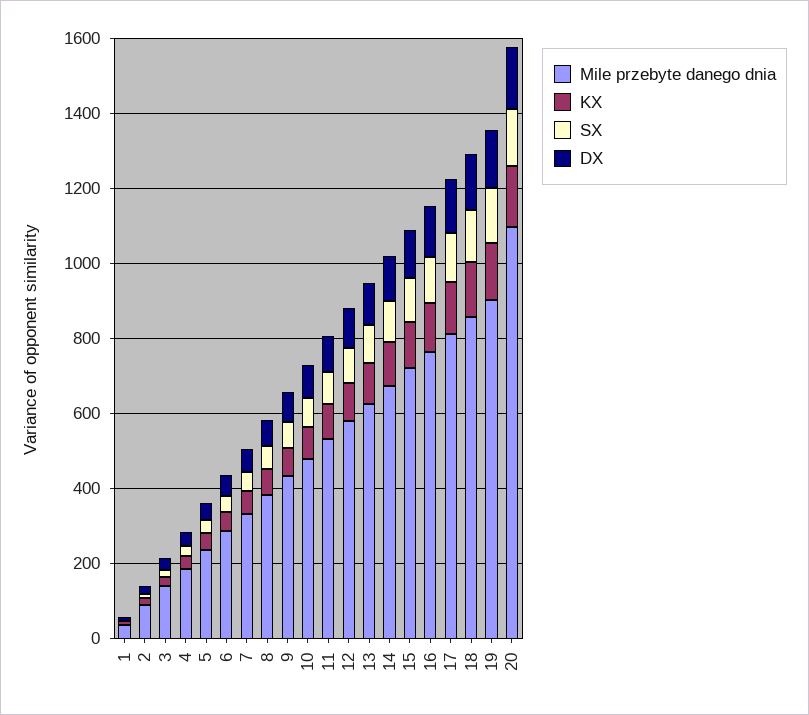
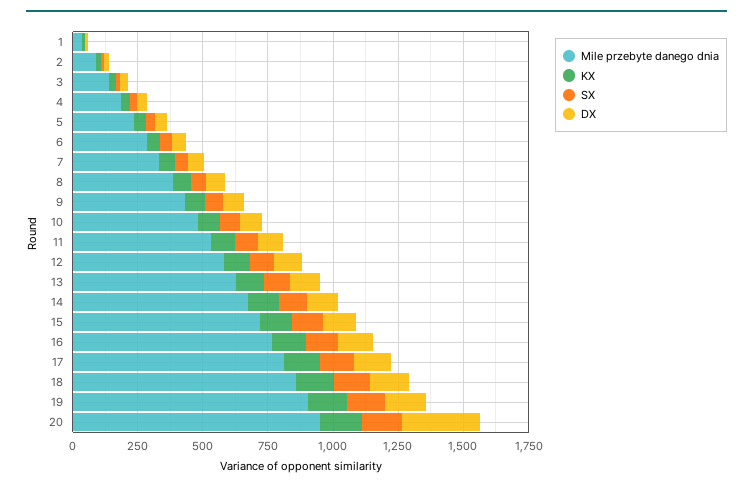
  {
    "Mile przebyte danego dnia": {
      "1": 50,
      "2": 100,
      "3": 150,
      "4": 200,
      "5": 250,
      "6": 300,
      "7": 350,
      "8": 400,
      "9": 450,
      "10": 500,
      "11": 550,
      "12": 600,
      "13": 650,
      "14": 650,
      "15": 700,
      "16": 750,
      "17": 800,
      "18": 850,
      "19": 900,
-     "20": 1100
+     "20": 950
    },
    "KX": {
      "1": 0,
      "2": 0,
      "3": 50,
      "4": 50,
      "5": 50,
      "6": 50,
      "7": 50,
      "8": 50,
      "9": 100,
      "10": 100,
      "11": 100,
      "12": 100,
      "13": 100,
      "14": 100,
      "15": 100,
      "16": 150,
      "17": 150,
      "18": 150,
      "19": 150,
      "20": 150
    },
    "SX": {
      "1": 0,
      "2": 0,
      "3": 0,
      "4": 50,
      "5": 50,
      "6": 50,
      "7": 50,
      "8": 50,
      "9": 50,
      "10": 100,
      "11": 100,
      "12": 100,
      "13": 100,
      "14": 100,
      "15": 100,
      "16": 100,
      "17": 150,
      "18": 150,
      "19": 150,
      "20": 150
    },
    "DX": {
      "1": 0,
      "2": 0,
      "3": 50,
      "4": 50,
      "5": 50,
      "6": 50,
      "7": 50,
      "8": 50,
      "9": 100,
      "10": 100,
      "11": 100,
      "12": 100,
      "13": 100,
      "14": 100,
      "15": 150,
      "16": 150,
      "17": 150,
      "18": 150,
      "19": 150,
-     "20": 150
+     "20": 300
    }
  }

